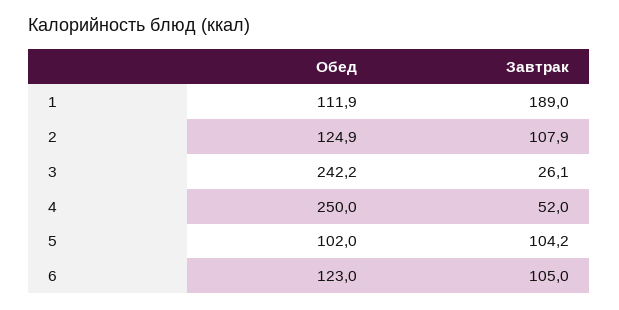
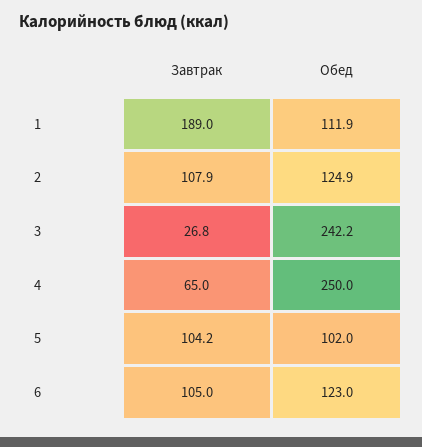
  {
    "Обед": {
      "1": 111.9,
      "2": 124.9,
      "3": 242.2,
      "4": 250,
      "5": 102,
      "6": 123
    },
    "Завтрак": {
      "1": 189,
      "2": 107.9,
-     "3": 26.1,
+     "3": 26.8,
-     "4": 52,
+     "4": 65,
      "5": 104.2,
      "6": 105
    }
  }

